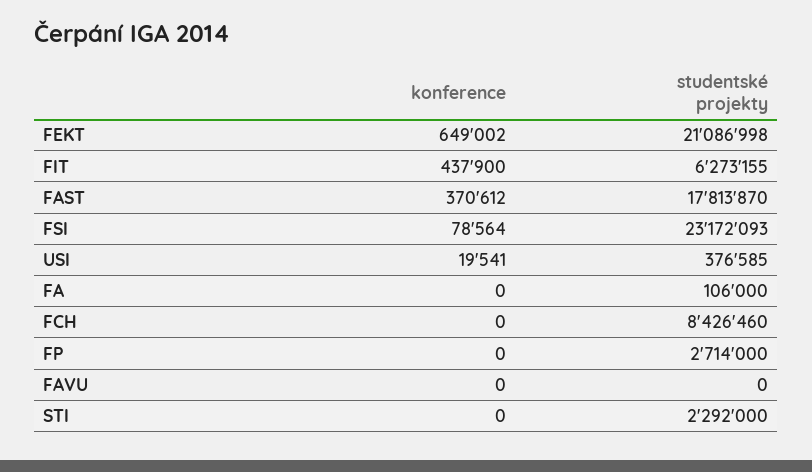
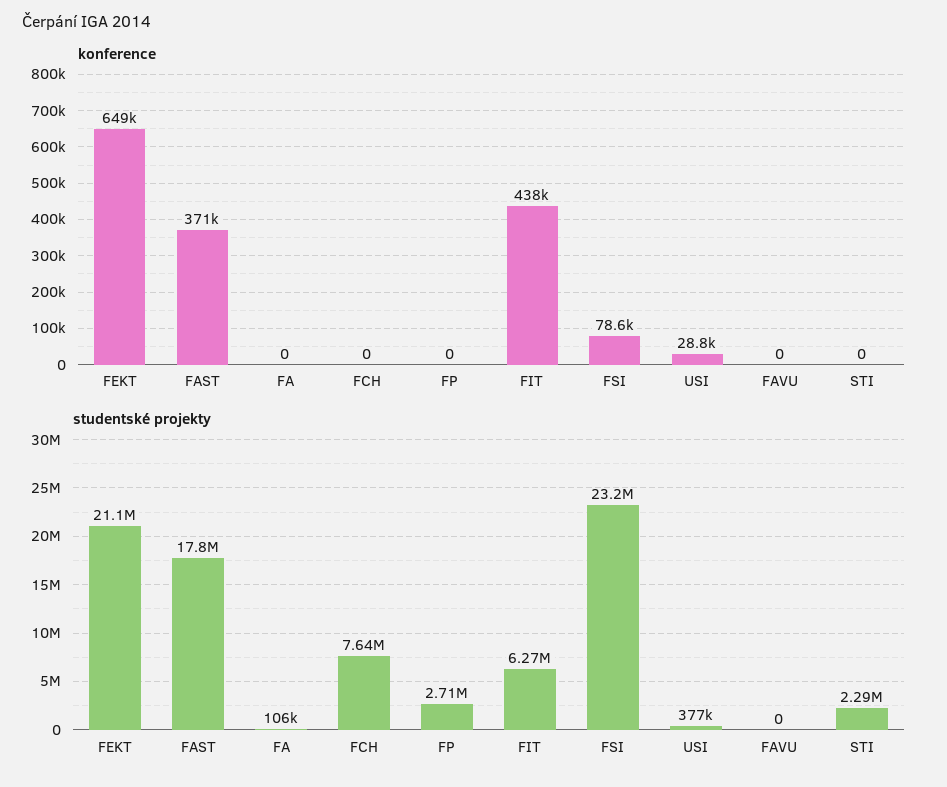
  {
    "konference": {
      "FEKT": 649002,
      "FIT": 437900,
      "FAST": 370612,
      "FSI": 78564,
-     "USI": 19541,
+     "USI": 28800,
      "FA": 0,
      "FCH": 0,
      "FP": 0,
      "FAVU": 0,
      "STI": 0
    },
    "studentské projekty": {
      "FEKT": 21086998,
      "FIT": 6273155,
      "FAST": 17813870,
      "FSI": 23172093,
      "USI": 376585,
      "FA": 106000,
-     "FCH": 8426460,
+     "FCH": 7640000,
      "FP": 2714000,
      "FAVU": 0,
      "STI": 2292000
    }
  }

